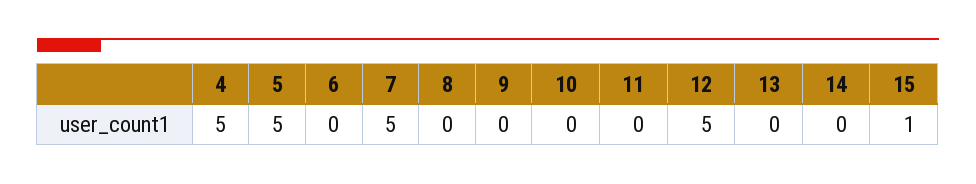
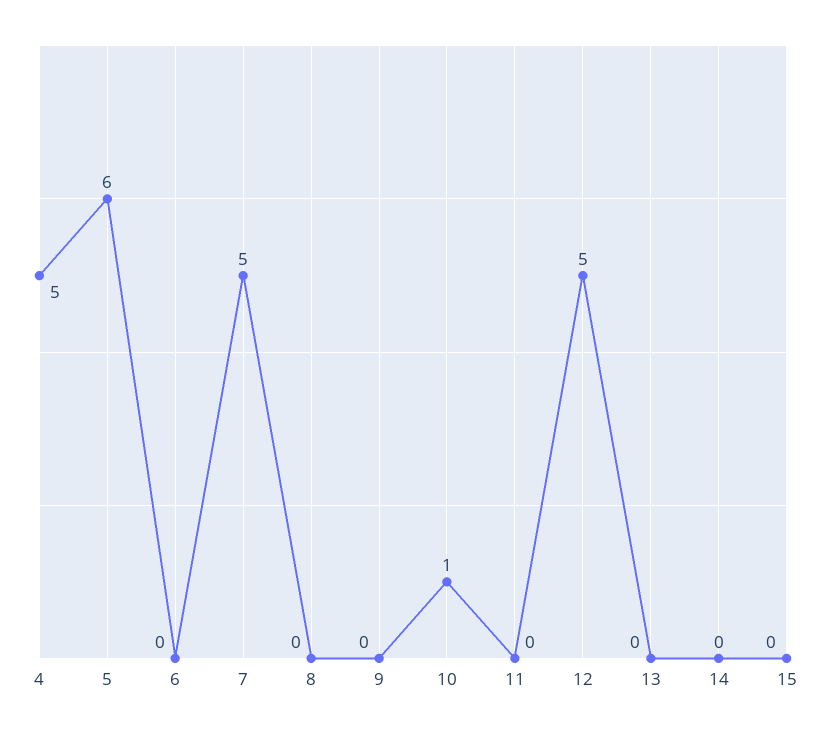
  {
    "4": 5,
-   "5": 5,
+   "5": 6,
    "6": 0,
    "7": 5,
    "8": 0,
    "9": 0,
-   "10": 0,
+   "10": 1,
    "11": 0,
    "12": 5,
    "13": 0,
    "14": 0,
-   "15": 1
+   "15": 0
  }

